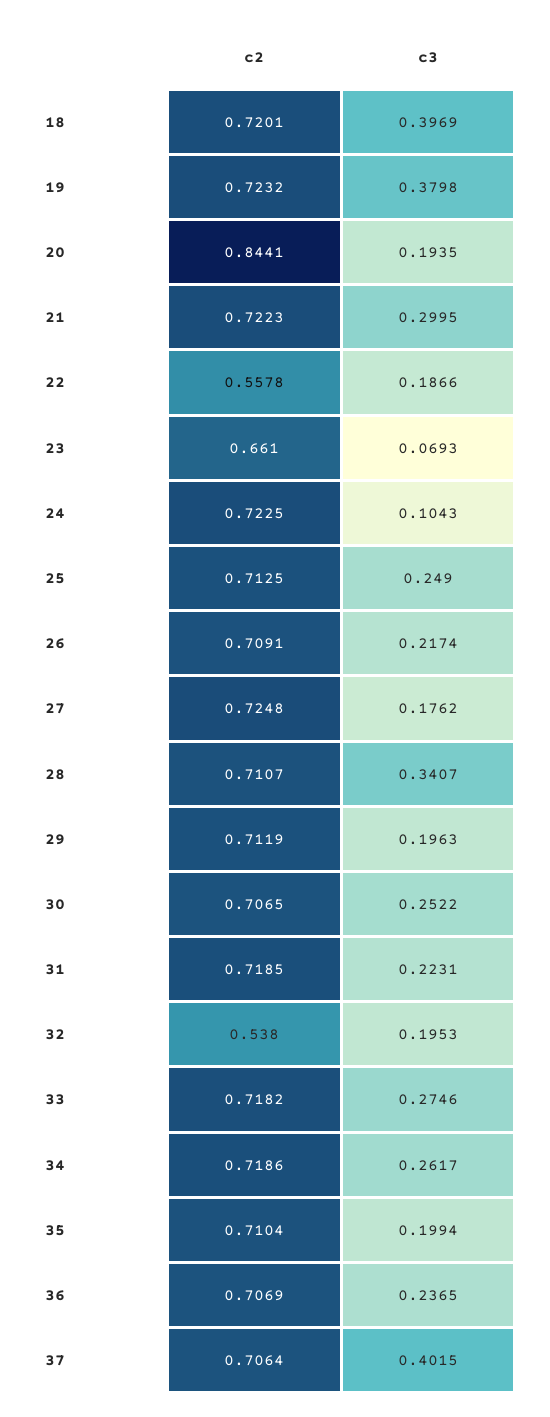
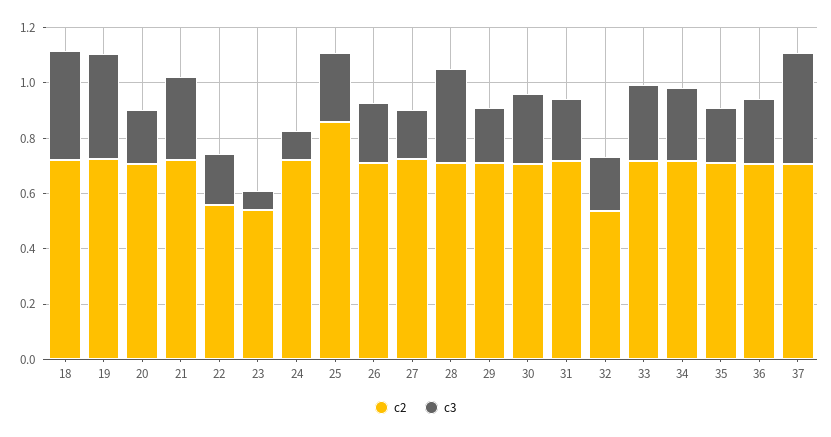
  {
    "c2": {
      "18": 0.7201,
      "19": 0.7232,
-     "20": 0.8441,
+     "20": 0.7,
      "21": 0.7223,
      "22": 0.5578,
-     "23": 0.661,
+     "23": 0.55,
      "24": 0.7225,
-     "25": 0.7125,
+     "25": 0.85,
      "26": 0.7091,
      "27": 0.7248,
      "28": 0.7107,
      "29": 0.7119,
      "30": 0.7065,
      "31": 0.7185,
      "32": 0.538,
      "33": 0.7182,
      "34": 0.7186,
      "35": 0.7104,
      "36": 0.7069,
      "37": 0.7064
    },
    "c3": {
      "18": 0.3969,
      "19": 0.3798,
      "20": 0.1935,
      "21": 0.2995,
      "22": 0.1866,
      "23": 0.0693,
      "24": 0.1043,
      "25": 0.249,
      "26": 0.2174,
      "27": 0.1762,
      "28": 0.3407,
      "29": 0.1963,
      "30": 0.2522,
      "31": 0.2231,
      "32": 0.1953,
      "33": 0.2746,
      "34": 0.2617,
      "35": 0.1994,
      "36": 0.2365,
      "37": 0.4015
    }
  }

